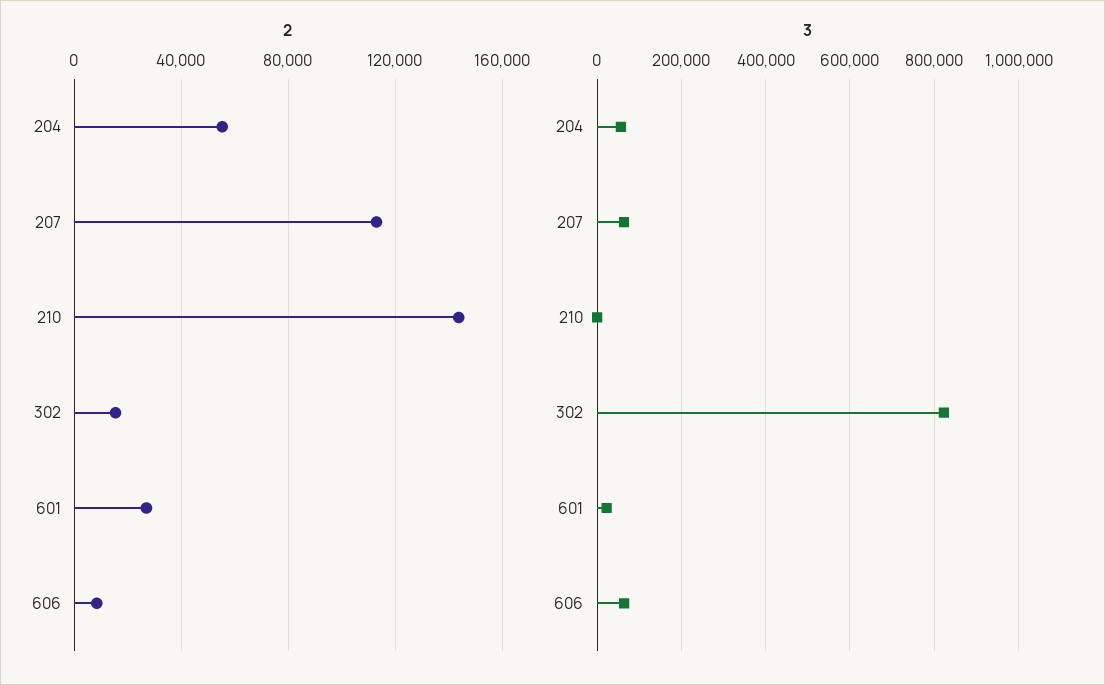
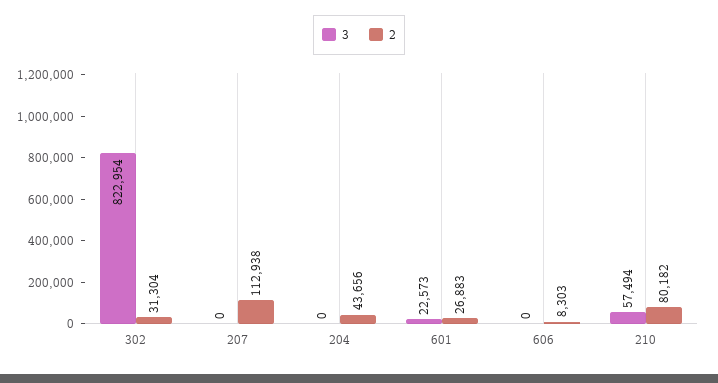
  {
    "2": {
-     "204": 55000,
+     "204": 43656,
      "207": 112938,
-     "210": 145000,
+     "210": 80182,
-     "302": 15000,
+     "302": 31304,
      "601": 26883,
      "606": 8303
    },
    "3": {
-     "204": 60000,
+     "204": 0,
-     "207": 60000,
+     "207": 0,
-     "210": 0,
+     "210": 57494,
      "302": 822954,
      "601": 22573,
-     "606": 60000
+     "606": 0
    }
  }

